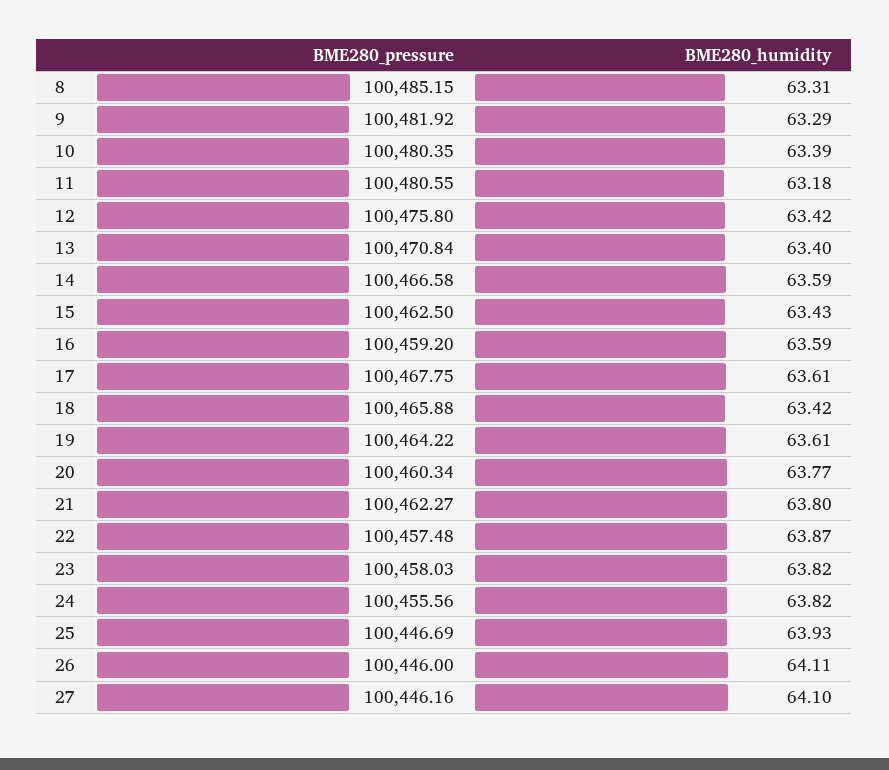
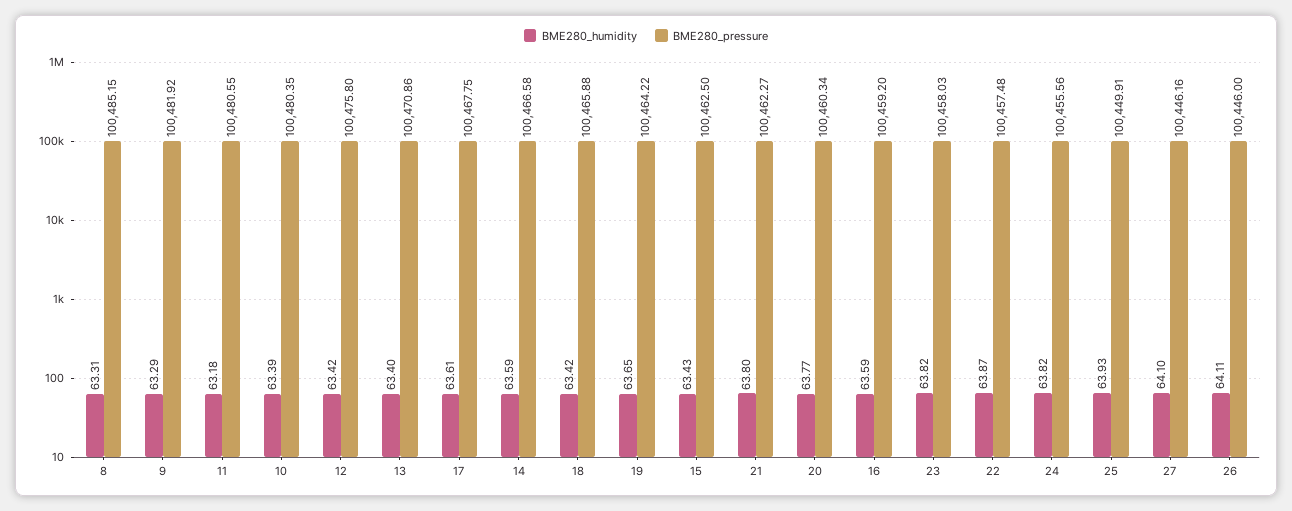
  {
    "BME280_pressure": {
      "8": 100485.15,
      "9": 100481.92,
      "10": 100480.35,
      "11": 100480.55,
      "12": 100475.8,
-     "13": 100470.84,
+     "13": 100470.86,
      "14": 100466.58,
      "15": 100462.5,
      "16": 100459.2,
      "17": 100467.75,
      "18": 100465.88,
      "19": 100464.22,
      "20": 100460.34,
      "21": 100462.27,
      "22": 100457.48,
      "23": 100458.03,
      "24": 100455.56,
-     "25": 100446.69,
+     "25": 100449.91,
      "26": 100446,
      "27": 100446.16
    },
    "BME280_humidity": {
      "8": 63.31,
      "9": 63.29,
      "10": 63.39,
      "11": 63.18,
      "12": 63.42,
      "13": 63.4,
      "14": 63.59,
      "15": 63.43,
      "16": 63.59,
      "17": 63.61,
      "18": 63.42,
-     "19": 63.61,
+     "19": 63.65,
      "20": 63.77,
      "21": 63.8,
      "22": 63.87,
      "23": 63.82,
      "24": 63.82,
      "25": 63.93,
      "26": 64.11,
      "27": 64.1
    }
  }

